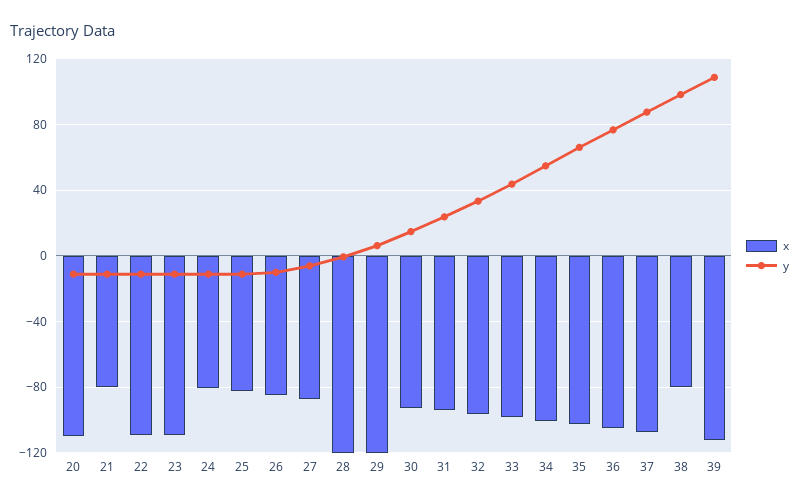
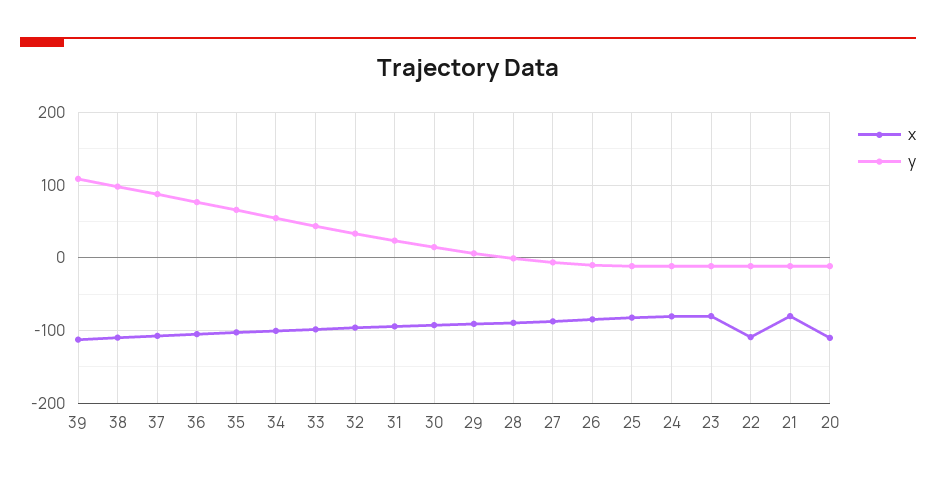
  {
    "x": {
      "20": -110,
      "21": -80,
      "22": -110,
-     "23": -110,
+     "23": -80,
      "24": -80,
      "25": -80,
      "26": -85,
      "27": -85,
-     "28": -120,
+     "28": -90,
-     "29": -120,
+     "29": -90,
      "30": -95,
      "31": -95,
      "32": -95,
      "33": -100,
      "34": -100,
      "35": -105,
      "36": -105,
      "37": -105,
-     "38": -80,
+     "38": -110,
      "39": -110
    },
    "y": {
      "20": -10,
      "21": -10,
      "22": -10,
      "23": -10,
      "24": -10,
      "25": -10,
      "26": -10,
      "27": -5,
      "28": 0,
      "29": 5,
      "30": 15,
      "31": 25,
      "32": 35,
      "33": 45,
      "34": 55,
      "35": 65,
      "36": 75,
      "37": 90,
      "38": 100,
      "39": 110
    }
  }

